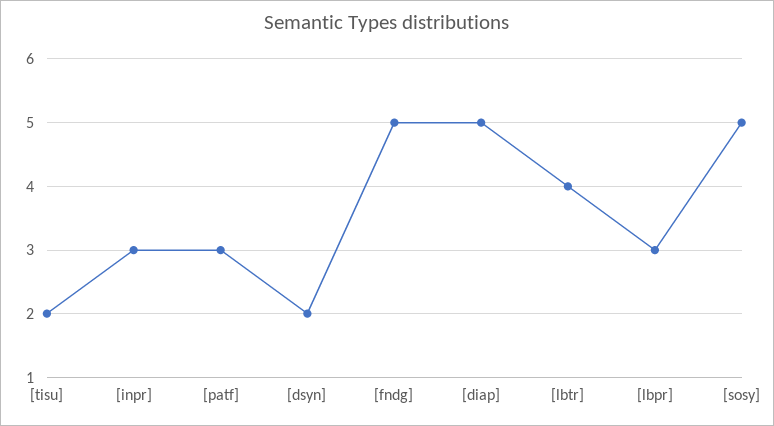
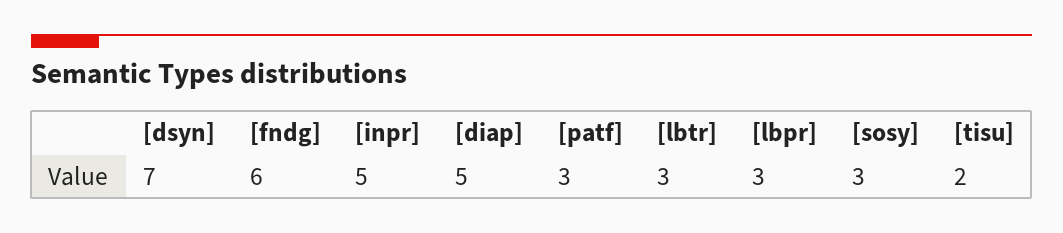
  {
    "[tisu]": 2,
-   "[inpr]": 3,
+   "[inpr]": 5,
    "[patf]": 3,
-   "[dsyn]": 2,
+   "[dsyn]": 7,
-   "[fndg]": 5,
+   "[fndg]": 6,
    "[diap]": 5,
-   "[lbtr]": 4,
+   "[lbtr]": 3,
    "[lbpr]": 3,
-   "[sosy]": 5
+   "[sosy]": 3
  }

